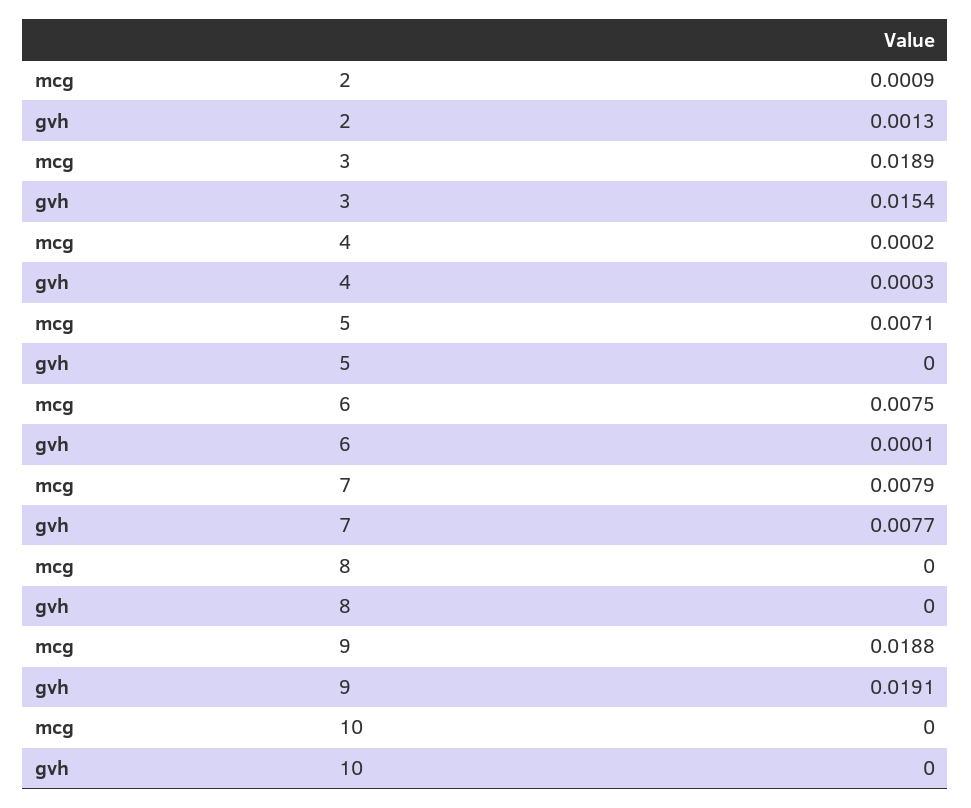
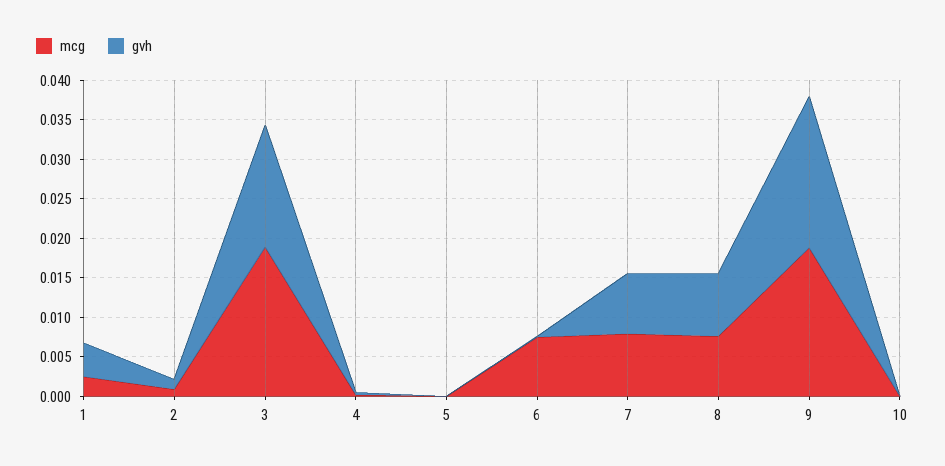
  {
    "mcg": {
      "2": 0.0009,
      "3": 0.0189,
      "4": 0.0002,
-     "5": 0.0071,
+     "5": 0,
      "6": 0.0075,
      "7": 0.0079,
-     "8": 0,
+     "8": 0.0075,
      "9": 0.0188,
-     "10": 0
+     "10": 0,
+     "1": 0.0025
    },
    "gvh": {
      "2": 0.0013,
      "3": 0.0154,
      "4": 0.0003,
      "5": 0,
      "6": 0.0001,
      "7": 0.0077,
-     "8": 0,
+     "8": 0.0075,
      "9": 0.0191,
-     "10": 0
+     "10": 0,
+     "1": 0.005
    }
  }

